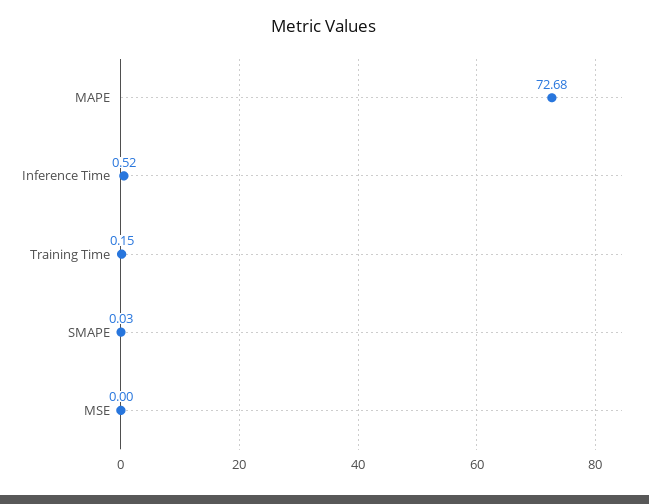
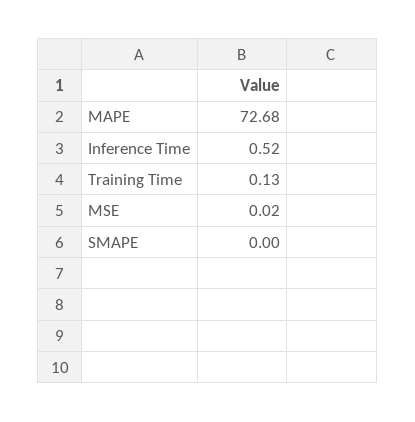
  {
    "MAPE": 72.68,
    "Inference Time": 0.52,
-   "Training Time": 0.15,
+   "Training Time": 0.13,
-   "SMAPE": 0.03,
+   "SMAPE": 0,
-   "MSE": 0
+   "MSE": 0.02
  }

